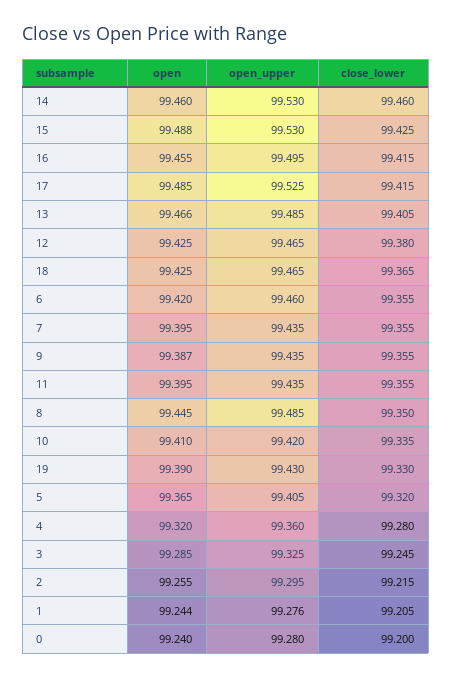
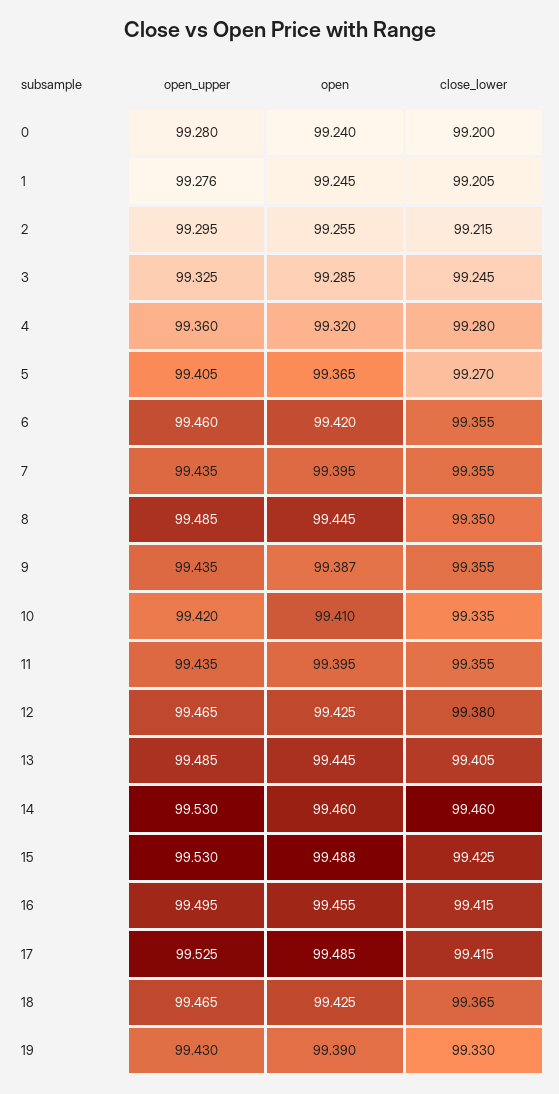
  {
    "open": {
      "14": 99.46,
      "15": 99.488,
      "16": 99.455,
      "17": 99.485,
-     "13": 99.466,
+     "13": 99.445,
      "12": 99.425,
      "18": 99.425,
      "6": 99.42,
      "7": 99.395,
      "9": 99.387,
      "11": 99.395,
      "8": 99.445,
      "10": 99.41,
      "19": 99.39,
      "5": 99.365,
      "4": 99.32,
      "3": 99.285,
      "2": 99.255,
-     "1": 99.244,
+     "1": 99.245,
      "0": 99.24
    },
    "open_upper": {
      "14": 99.53,
      "15": 99.53,
      "16": 99.495,
      "17": 99.525,
      "13": 99.485,
      "12": 99.465,
      "18": 99.465,
      "6": 99.46,
      "7": 99.435,
      "9": 99.435,
      "11": 99.435,
      "8": 99.485,
      "10": 99.42,
      "19": 99.43,
      "5": 99.405,
      "4": 99.36,
      "3": 99.325,
      "2": 99.295,
      "1": 99.276,
      "0": 99.28
    },
    "close_lower": {
      "14": 99.46,
      "15": 99.425,
      "16": 99.415,
      "17": 99.415,
      "13": 99.405,
      "12": 99.38,
      "18": 99.365,
      "6": 99.355,
      "7": 99.355,
      "9": 99.355,
      "11": 99.355,
      "8": 99.35,
      "10": 99.335,
      "19": 99.33,
-     "5": 99.32,
+     "5": 99.27,
      "4": 99.28,
      "3": 99.245,
      "2": 99.215,
      "1": 99.205,
      "0": 99.2
    }
  }

